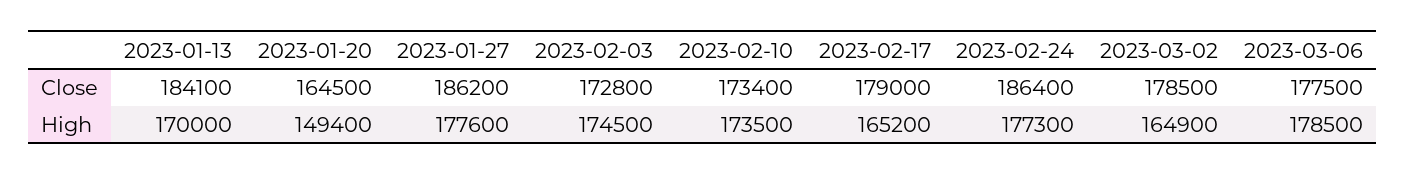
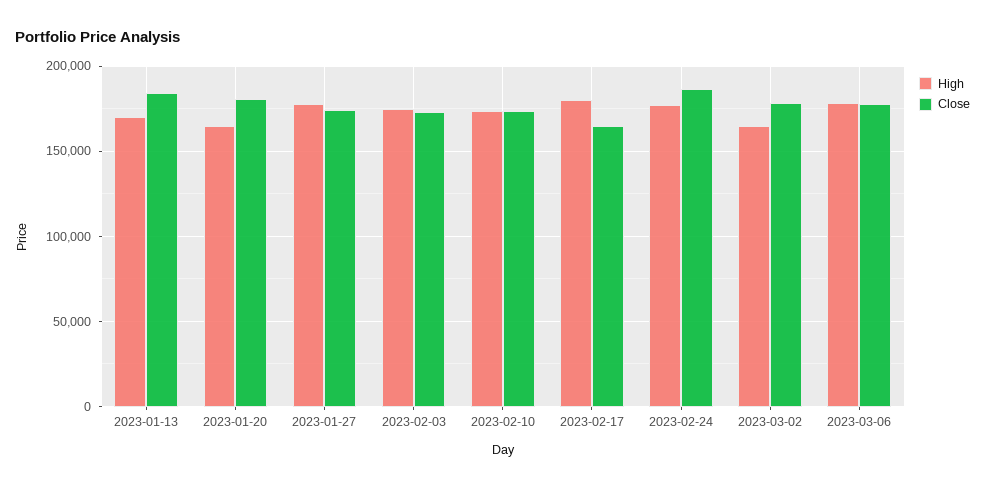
  {
    "Close": {
      "2023-01-13": 184100,
-     "2023-01-20": 164500,
+     "2023-01-20": 180000,
-     "2023-01-27": 186200,
+     "2023-01-27": 175000,
      "2023-02-03": 172800,
      "2023-02-10": 173400,
-     "2023-02-17": 179000,
+     "2023-02-17": 165000,
      "2023-02-24": 186400,
      "2023-03-02": 178500,
      "2023-03-06": 177500
    },
    "High": {
      "2023-01-13": 170000,
-     "2023-01-20": 149400,
+     "2023-01-20": 165000,
      "2023-01-27": 177600,
      "2023-02-03": 174500,
      "2023-02-10": 173500,
-     "2023-02-17": 165200,
+     "2023-02-17": 180000,
      "2023-02-24": 177300,
      "2023-03-02": 164900,
      "2023-03-06": 178500
    }
  }

